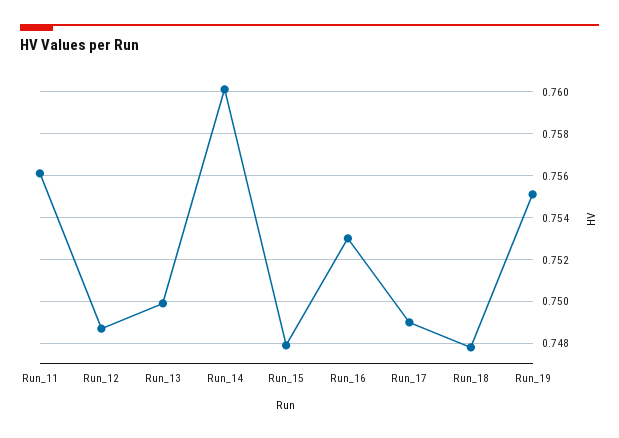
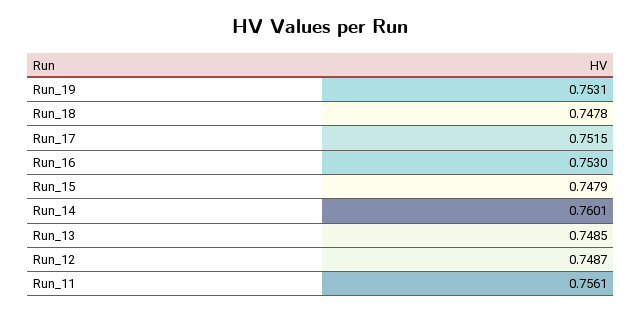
  {
    "Run_11": 0.7561,
    "Run_12": 0.7487,
-   "Run_13": 0.75,
+   "Run_13": 0.7485,
    "Run_14": 0.7601,
    "Run_15": 0.7479,
    "Run_16": 0.753,
-   "Run_17": 0.749,
+   "Run_17": 0.7515,
    "Run_18": 0.7478,
-   "Run_19": 0.755
+   "Run_19": 0.7531
  }

